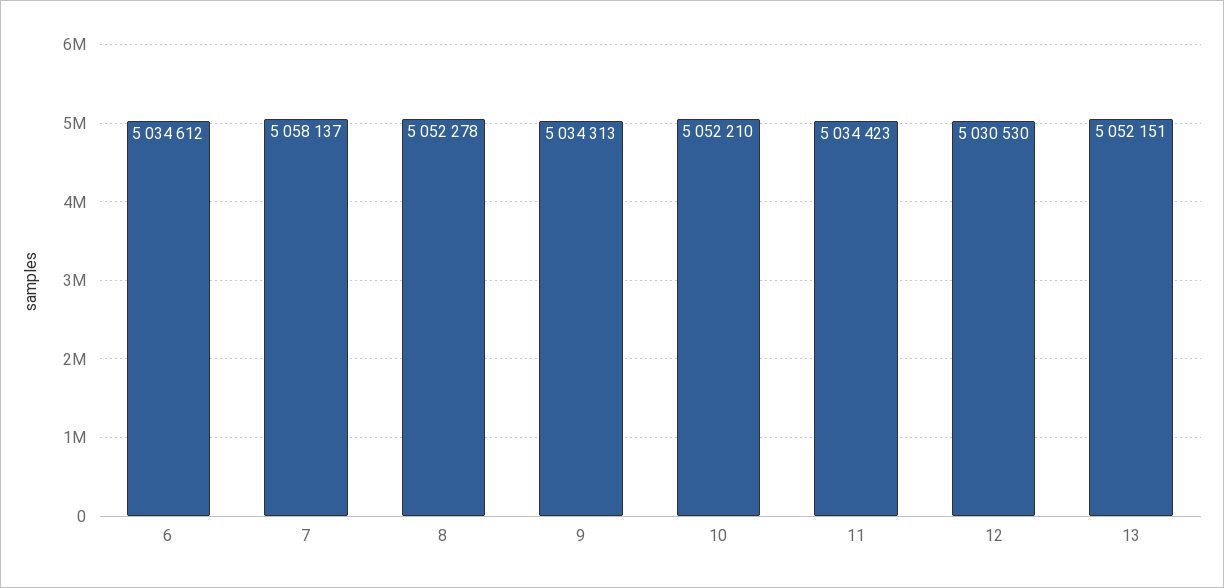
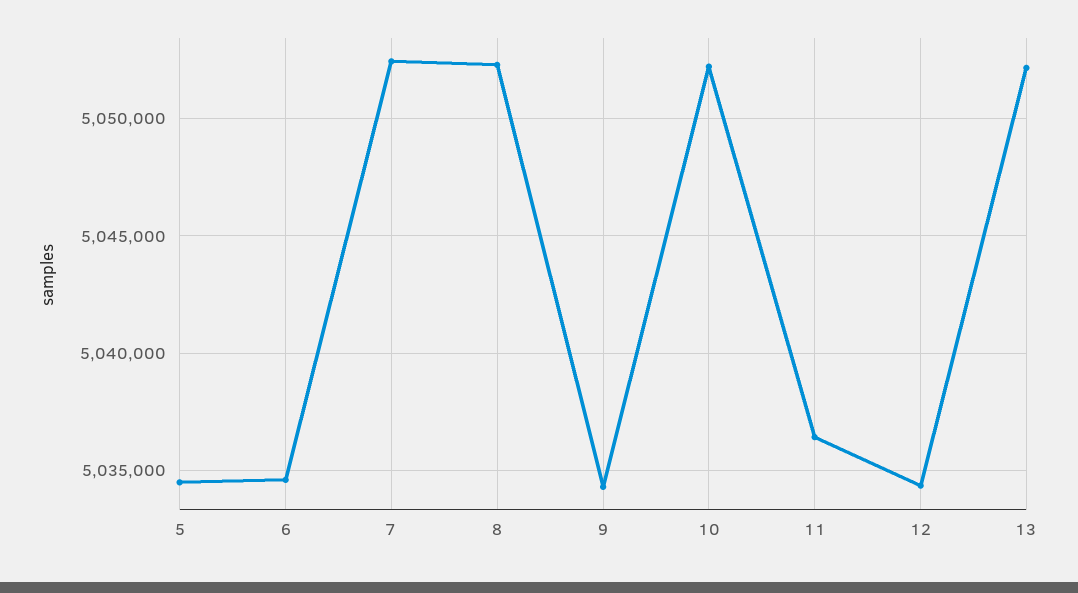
  {
    "6": 5034612,
-   "7": 5058137,
+   "7": 5052500,
    "8": 5052278,
    "9": 5034313,
    "10": 5052210,
-   "11": 5034423,
+   "11": 5036500,
-   "12": 5030530,
+   "12": 5034500,
-   "13": 5052151
+   "13": 5052151,
+   "5": 5034500
  }

